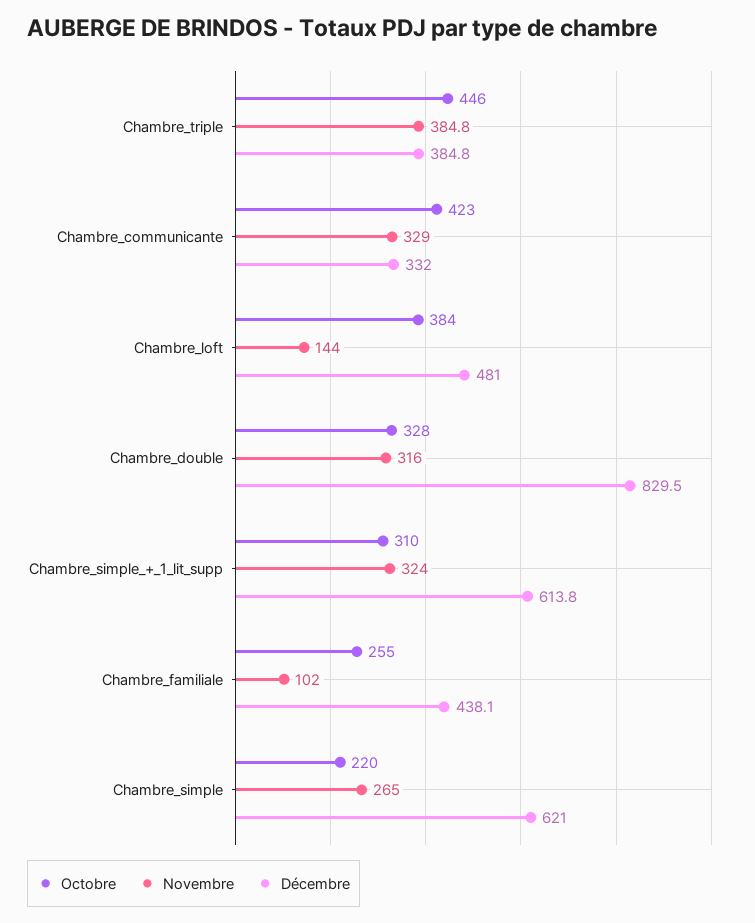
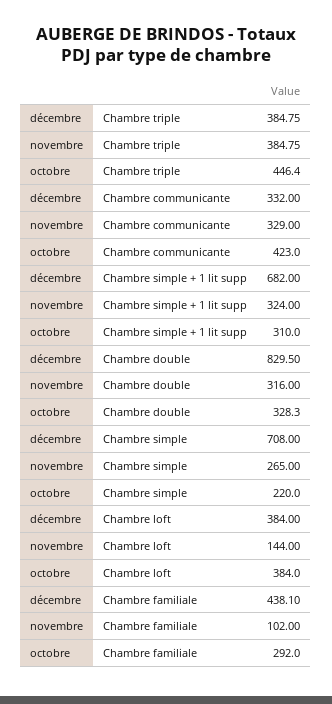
  {
    "Octobre": {
      "Chambre_triple": 446.4,
      "Chambre_communicante": 423,
      "Chambre_loft": 384,
      "Chambre_double": 328.3,
      "Chambre_simple_+_1_lit_supp": 310,
-     "Chambre_familiale": 255,
+     "Chambre_familiale": 292,
      "Chambre_simple": 220
    },
    "Novembre": {
      "Chambre_triple": 384.75,
      "Chambre_communicante": 329,
      "Chambre_loft": 144,
      "Chambre_double": 316,
      "Chambre_simple_+_1_lit_supp": 324,
      "Chambre_familiale": 102,
      "Chambre_simple": 265
    },
    "Décembre": {
      "Chambre_triple": 384.75,
      "Chambre_communicante": 332,
-     "Chambre_loft": 481,
+     "Chambre_loft": 384,
      "Chambre_double": 829.5,
-     "Chambre_simple_+_1_lit_supp": 613.8,
+     "Chambre_simple_+_1_lit_supp": 682,
      "Chambre_familiale": 438.1,
-     "Chambre_simple": 621
+     "Chambre_simple": 708
    }
  }

